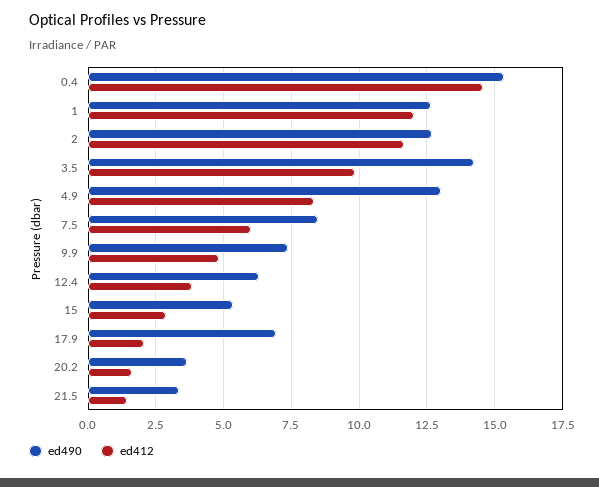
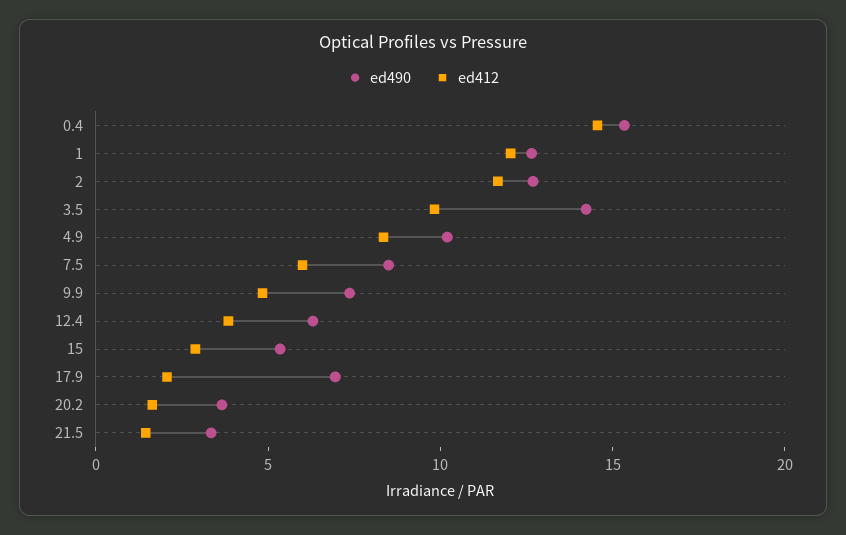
  {
    "ed490": {
      "0.4": 15.25,
      "1": 12.75,
      "2": 12.75,
      "3.5": 14.25,
-     "4.9": 13,
+     "4.9": 10,
      "7.5": 8.5,
      "9.9": 7.25,
      "12.4": 6.25,
      "15": 5.25,
      "17.9": 7,
      "20.2": 3.75,
      "21.5": 3.25
    },
    "ed412": {
      "0.4": 14.5,
      "1": 12,
      "2": 11.75,
      "3.5": 9.75,
      "4.9": 8.25,
      "7.5": 6,
      "9.9": 4.75,
      "12.4": 3.75,
      "15": 3,
      "17.9": 2,
      "20.2": 1.75,
      "21.5": 1.5
    }
  }

